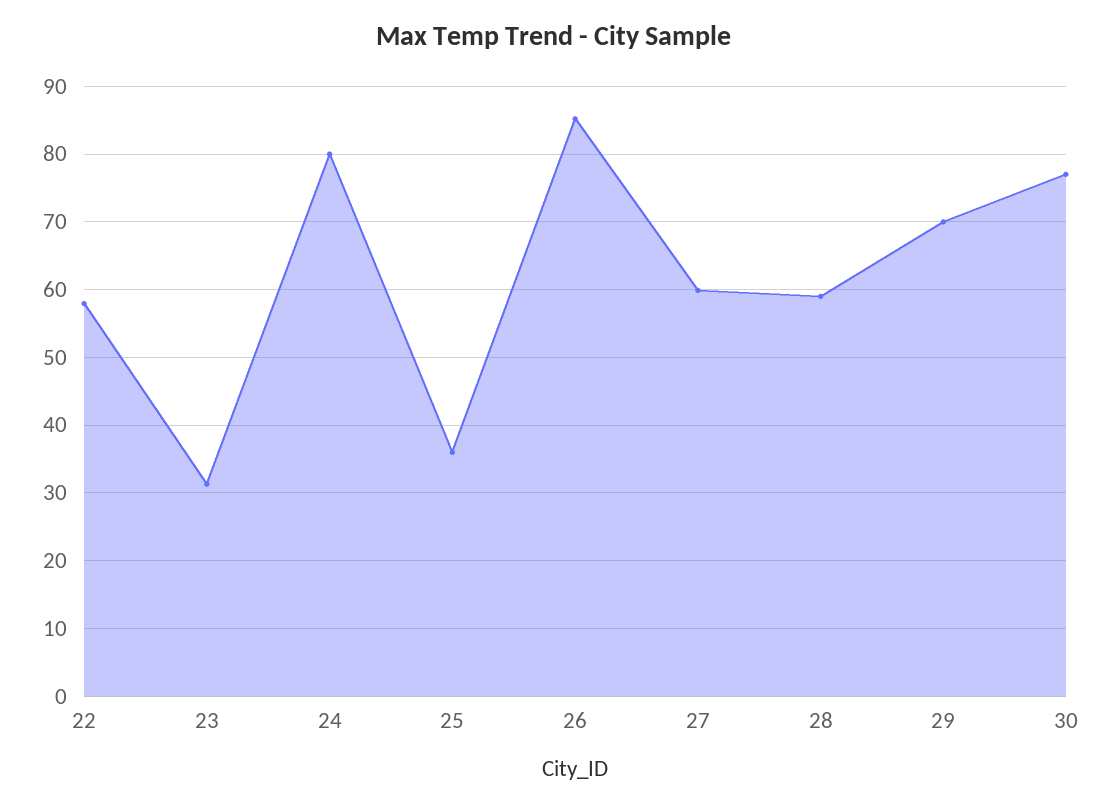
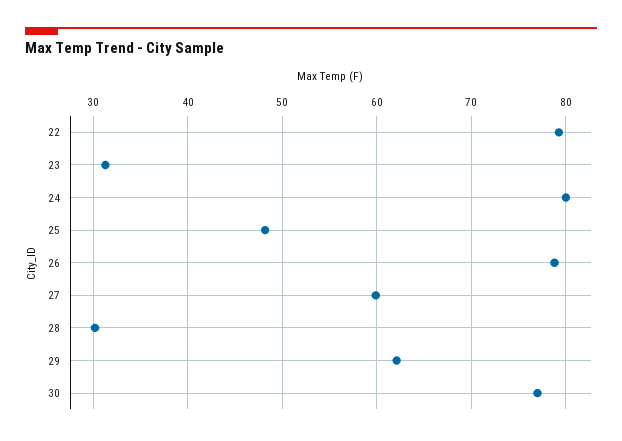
  {
-   "22": 58,
+   "22": 79,
    "23": 31,
    "24": 80,
-   "25": 36,
+   "25": 48,
-   "26": 85,
+   "26": 79,
    "27": 60,
-   "28": 59,
+   "28": 30,
-   "29": 70,
+   "29": 62,
    "30": 77
  }

